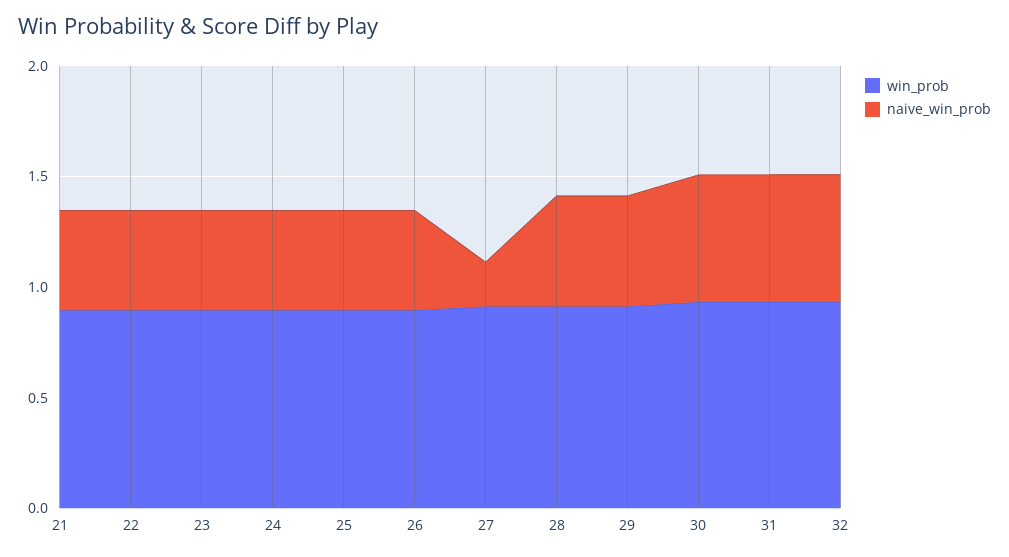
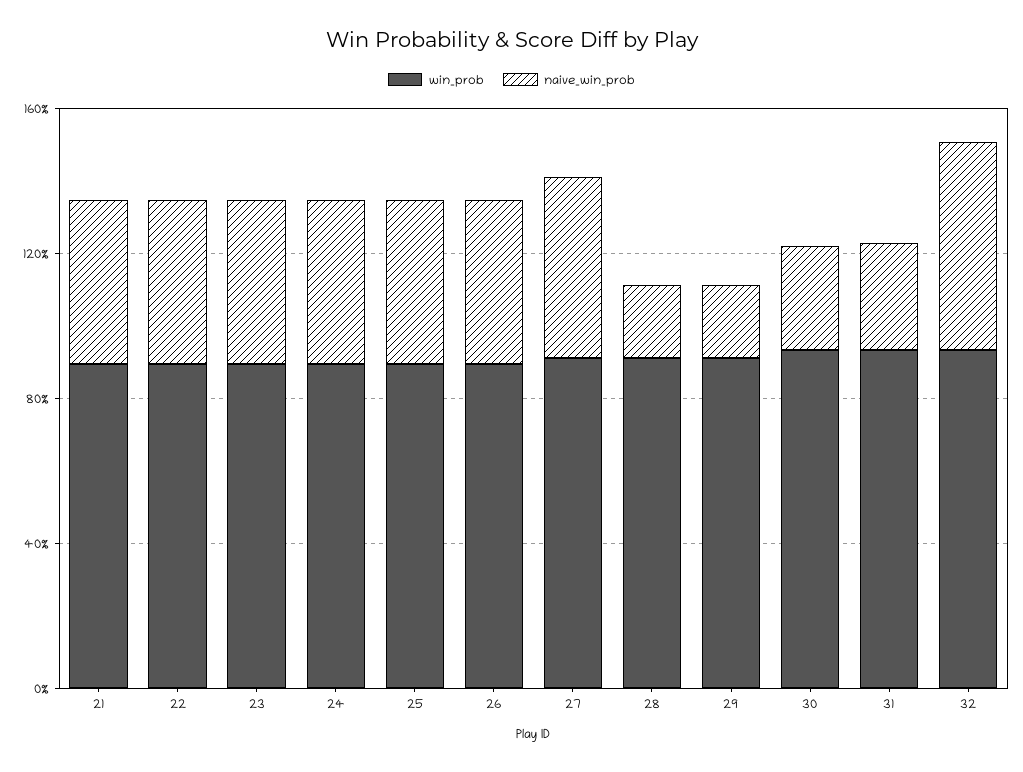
  {
    "win_prob": {
      "21": 0.9,
      "22": 0.9,
      "23": 0.9,
      "24": 0.9,
      "25": 0.9,
      "26": 0.9,
      "27": 0.9,
      "28": 0.9,
      "29": 0.9,
      "30": 0.9,
      "31": 0.9,
      "32": 0.9
    },
    "naive_win_prob": {
      "21": 0.5,
      "22": 0.5,
      "23": 0.5,
      "24": 0.5,
      "25": 0.5,
      "26": 0.5,
-     "27": 0.2,
+     "27": 0.5,
-     "28": 0.5,
+     "28": 0.2,
-     "29": 0.5,
+     "29": 0.2,
-     "30": 0.6,
+     "30": 0.3,
-     "31": 0.6,
+     "31": 0.3,
      "32": 0.6
    }
  }

